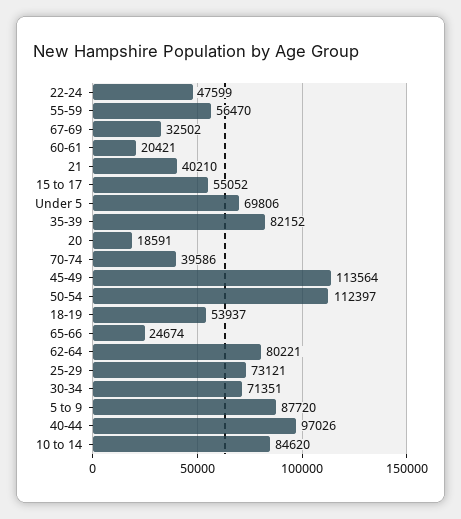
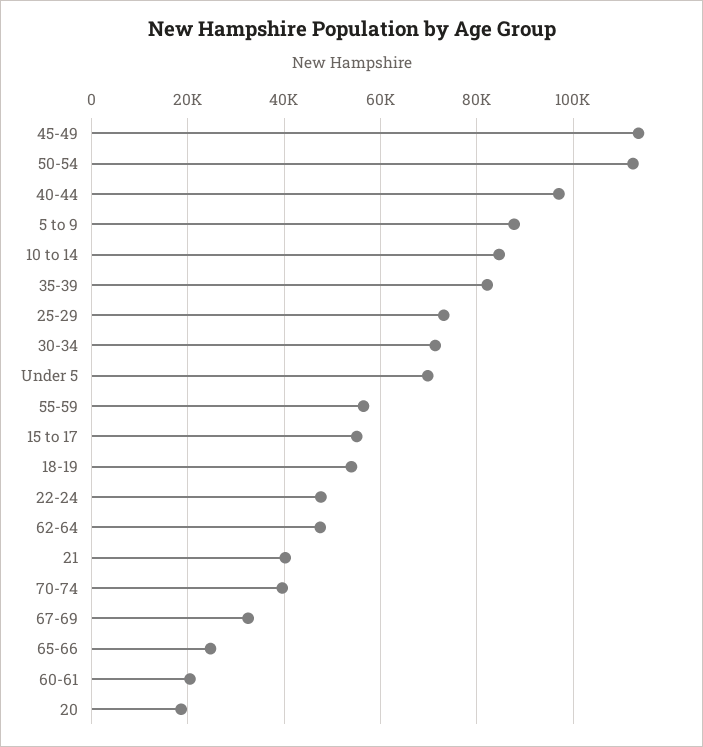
  {
    "22-24": 47599,
    "55-59": 56470,
    "67-69": 32502,
    "60-61": 20421,
    "21": 40210,
    "15 to 17": 55052,
    "Under 5": 69806,
    "35-39": 82152,
    "20": 18591,
    "70-74": 39586,
    "45-49": 113564,
    "50-54": 112397,
    "18-19": 53937,
    "65-66": 24674,
-   "62-64": 80221,
+   "62-64": 48000,
    "25-29": 73121,
    "30-34": 71351,
    "5 to 9": 87720,
    "40-44": 97026,
    "10 to 14": 84620
  }

